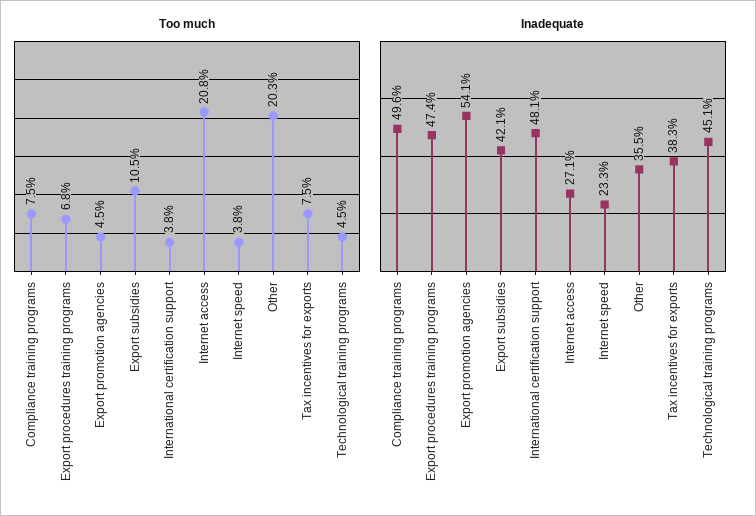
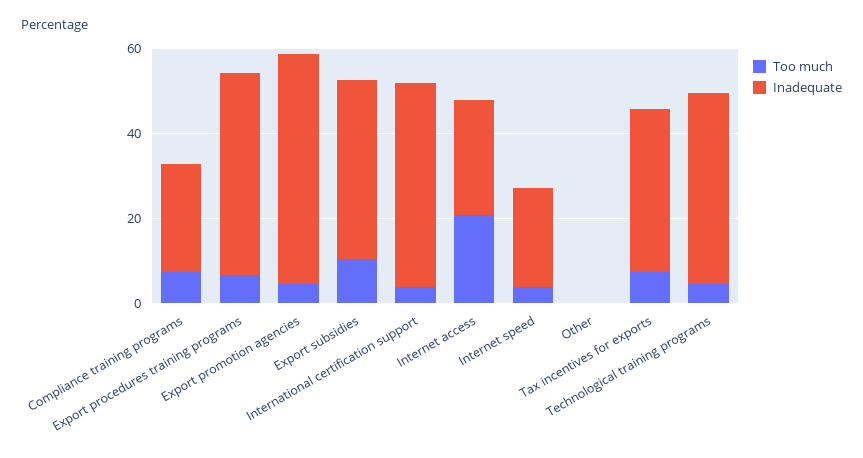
  {
    "Too much": {
      "Compliance training programs": 7.5,
      "Export procedures training programs": 6.8,
      "Export promotion agencies": 4.5,
      "Export subsidies": 10.5,
      "International certification support": 3.8,
      "Internet access": 20.8,
      "Internet speed": 3.8,
-     "Other": 20.3,
+     "Other": 0,
      "Tax incentives for exports": 7.5,
      "Technological training programs": 4.5
    },
    "Inadequate": {
-     "Compliance training programs": 49.6,
+     "Compliance training programs": 25,
      "Export procedures training programs": 47.4,
      "Export promotion agencies": 54.1,
      "Export subsidies": 42.1,
      "International certification support": 48.1,
      "Internet access": 27.1,
      "Internet speed": 23.3,
-     "Other": 35.5,
+     "Other": 0,
      "Tax incentives for exports": 38.3,
      "Technological training programs": 45.1
    }
  }

